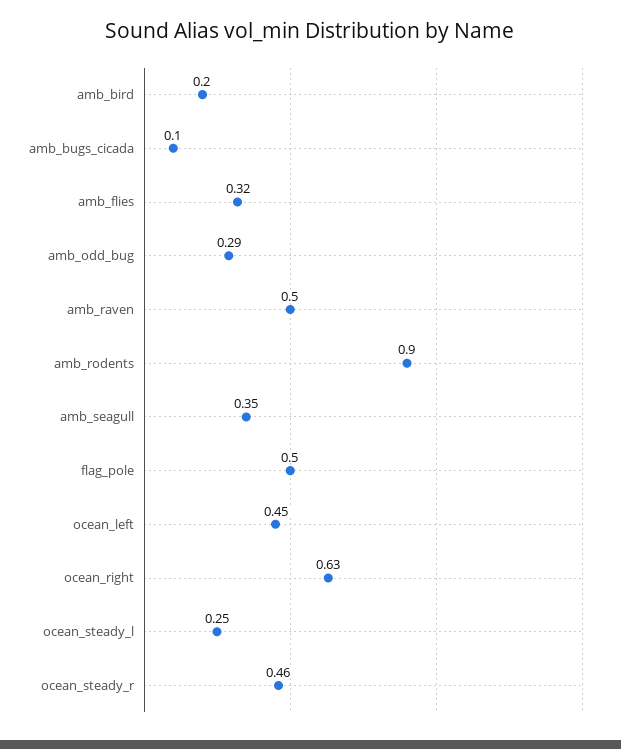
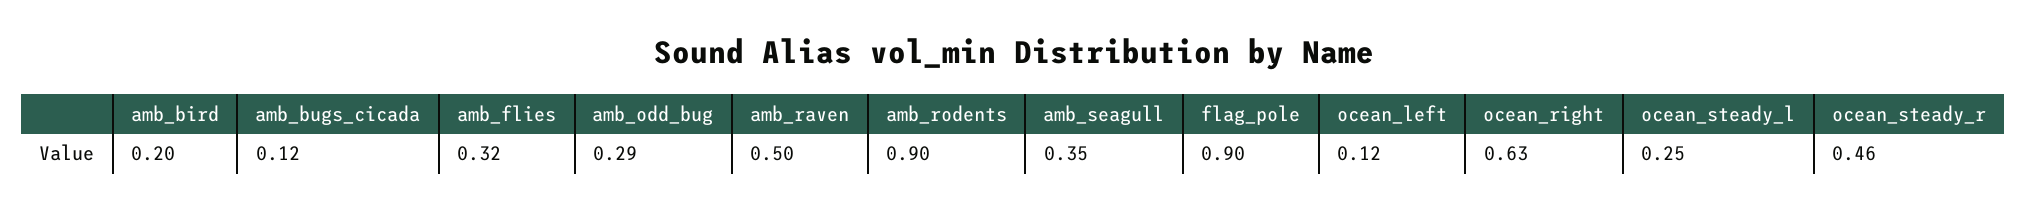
  {
    "amb_bird": 0.2,
-   "amb_bugs_cicada": 0.1,
+   "amb_bugs_cicada": 0.12,
    "amb_flies": 0.32,
    "amb_odd_bug": 0.29,
    "amb_raven": 0.5,
    "amb_rodents": 0.9,
    "amb_seagull": 0.35,
-   "flag_pole": 0.5,
+   "flag_pole": 0.9,
-   "ocean_left": 0.45,
+   "ocean_left": 0.12,
    "ocean_right": 0.63,
    "ocean_steady_l": 0.25,
    "ocean_steady_r": 0.46
  }

